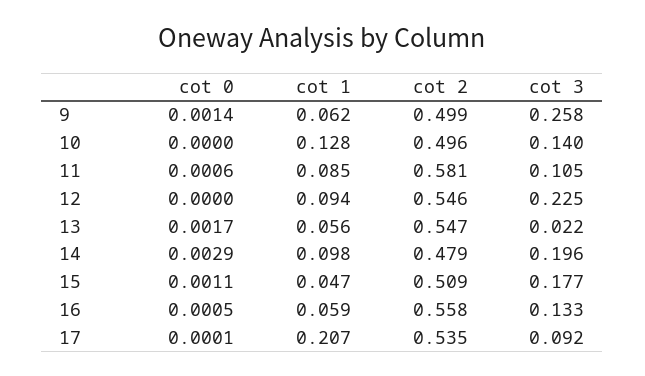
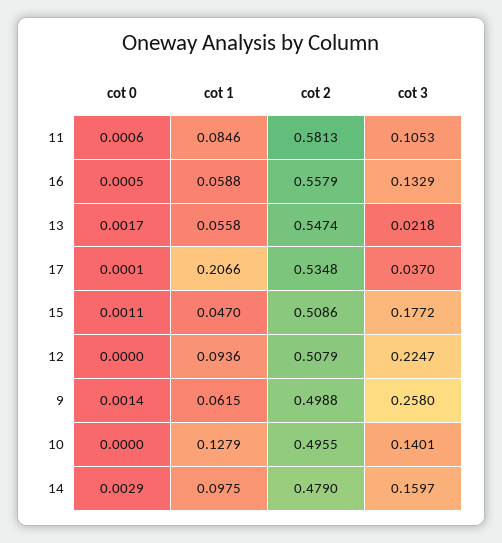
  {
    "cot 0": {
      "9": 0.0014,
      "10": 0,
      "11": 0.0006,
      "12": 0,
      "13": 0.0017,
      "14": 0.0029,
      "15": 0.0011,
      "16": 0.0005,
      "17": 0.0001
    },
    "cot 1": {
      "9": 0.0615,
      "10": 0.1279,
      "11": 0.0846,
      "12": 0.0936,
      "13": 0.0558,
      "14": 0.0975,
      "15": 0.047,
      "16": 0.0588,
      "17": 0.2066
    },
    "cot 2": {
      "9": 0.4988,
      "10": 0.4955,
      "11": 0.5813,
-     "12": 0.546,
+     "12": 0.5079,
      "13": 0.5474,
      "14": 0.479,
      "15": 0.5086,
      "16": 0.5579,
      "17": 0.5348
    },
    "cot 3": {
      "9": 0.258,
      "10": 0.1401,
      "11": 0.1053,
      "12": 0.2247,
      "13": 0.0218,
-     "14": 0.196,
+     "14": 0.1597,
      "15": 0.1772,
      "16": 0.1329,
-     "17": 0.092
+     "17": 0.037
    }
  }

